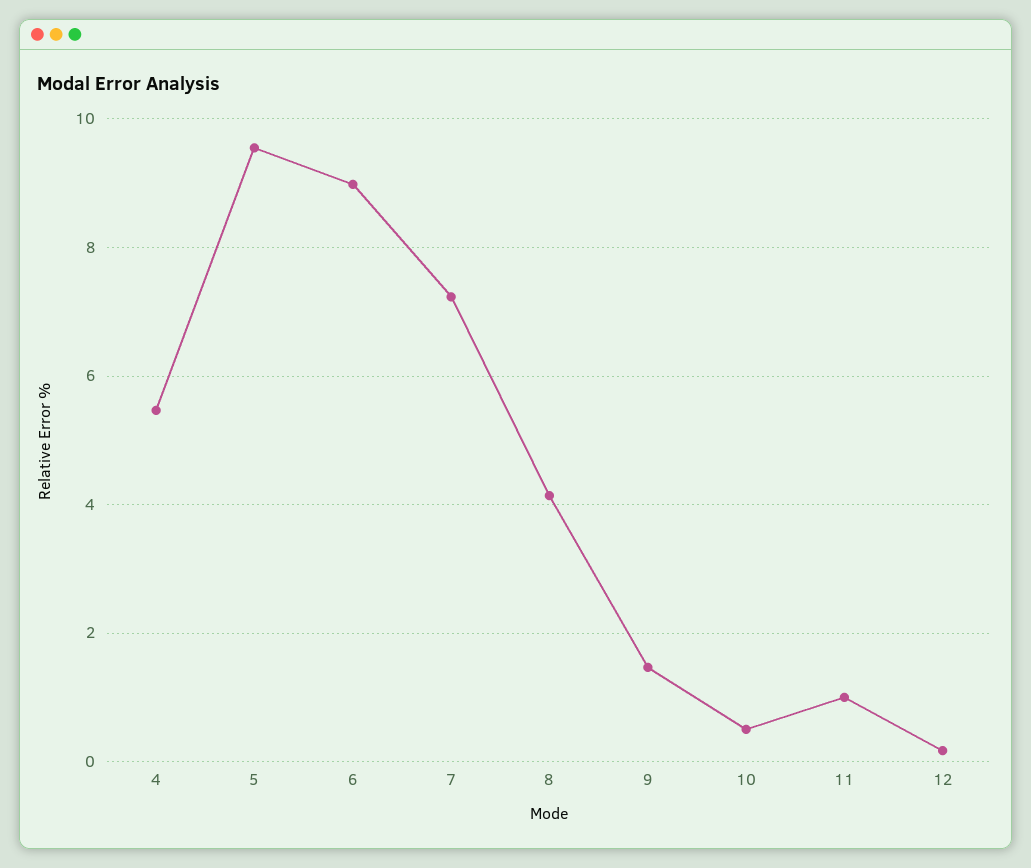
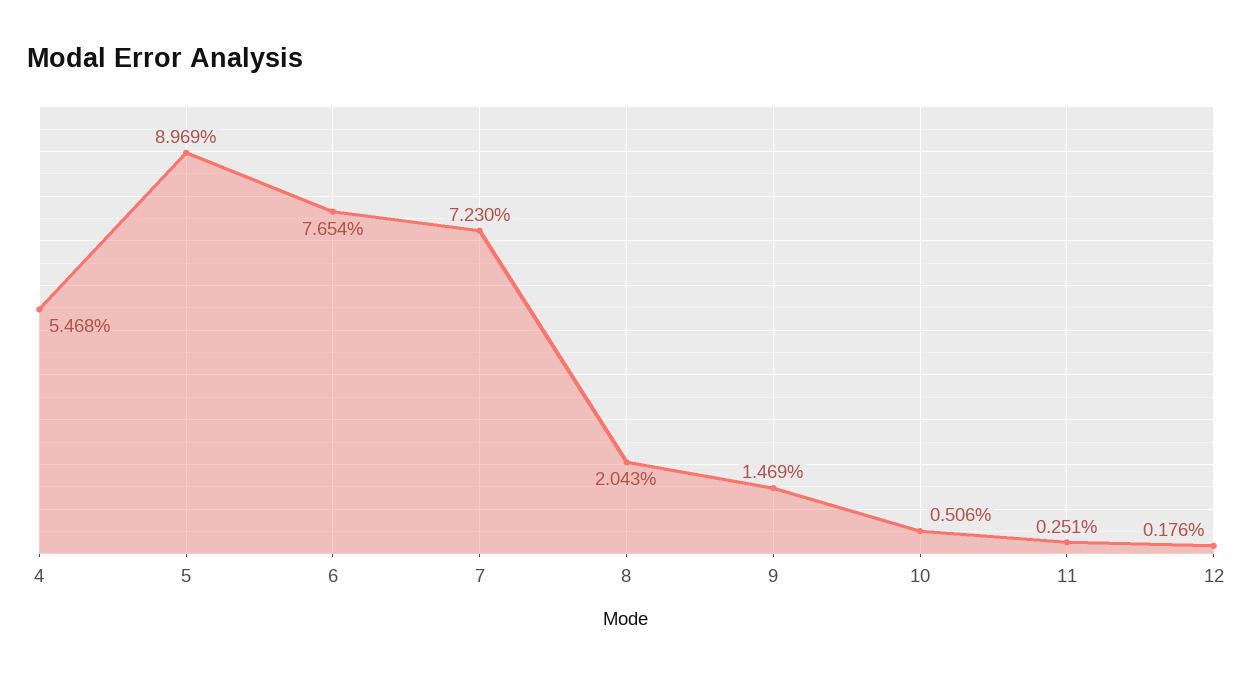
  {
    "4": 5.468,
-   "5": 9.6,
+   "5": 8.969,
-   "6": 9,
+   "6": 7.654,
    "7": 7.23,
-   "8": 4.2,
+   "8": 2.043,
    "9": 1.469,
    "10": 0.506,
-   "11": 1,
+   "11": 0.251,
    "12": 0.176
  }

